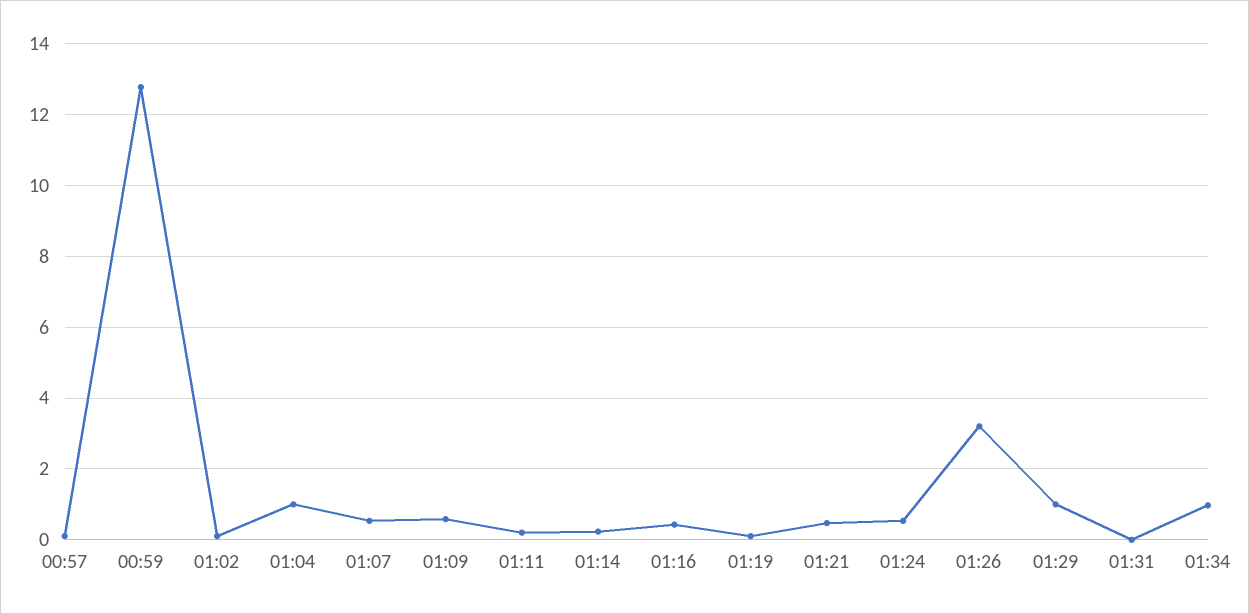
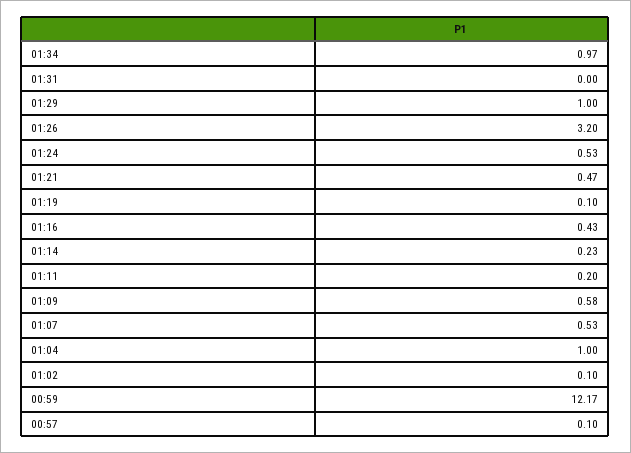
  {
    "00:57": 0.1,
-   "00:59": 12.8,
+   "00:59": 12.17,
    "01:02": 0.1,
    "01:04": 1,
    "01:07": 0.53,
    "01:09": 0.58,
    "01:11": 0.2,
    "01:14": 0.23,
    "01:16": 0.43,
    "01:19": 0.1,
    "01:21": 0.47,
    "01:24": 0.53,
    "01:26": 3.2,
    "01:29": 1,
    "01:31": 0,
    "01:34": 0.97
  }

